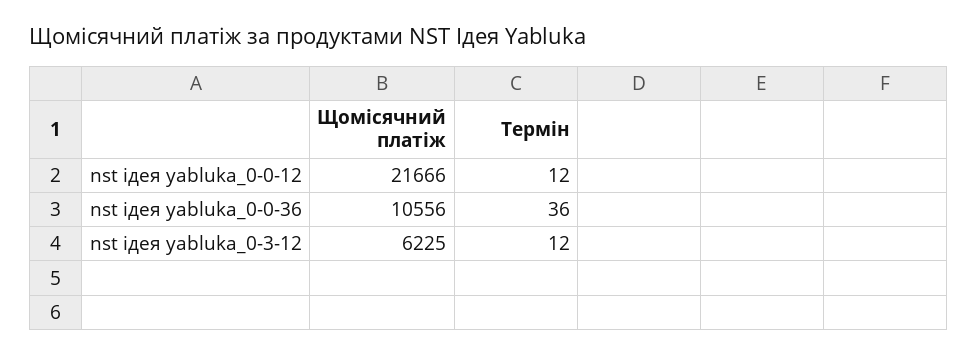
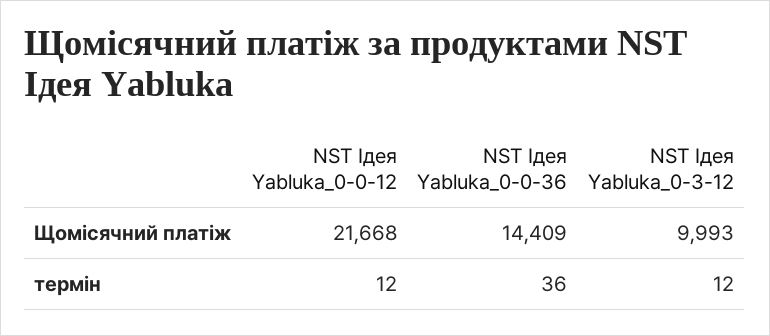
  {
    "Щомісячний платіж": {
-     "nst ідея yabluka_0-0-12": 21666,
+     "nst ідея yabluka_0-0-12": 21668,
-     "nst ідея yabluka_0-0-36": 10556,
+     "nst ідея yabluka_0-0-36": 14409,
-     "nst ідея yabluka_0-3-12": 6225
+     "nst ідея yabluka_0-3-12": 9993
    },
    "Термін": {
      "nst ідея yabluka_0-0-12": 12,
      "nst ідея yabluka_0-0-36": 36,
      "nst ідея yabluka_0-3-12": 12
    }
  }

